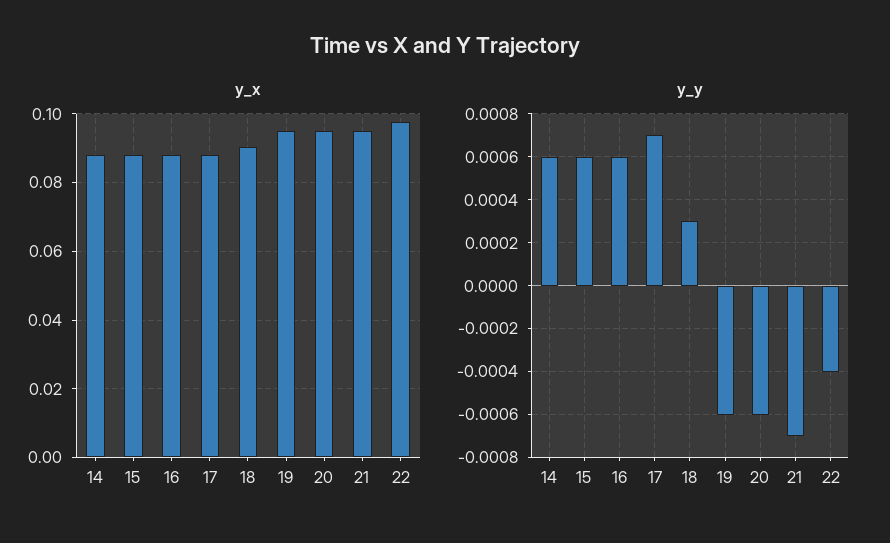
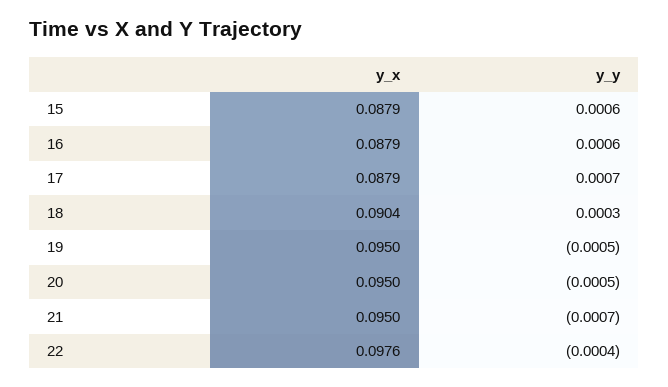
  {
    "y_x": {
-     "14": 0.088,
      "15": 0.0879,
      "16": 0.0879,
      "17": 0.0879,
      "18": 0.0904,
      "19": 0.095,
      "20": 0.095,
      "21": 0.095,
      "22": 0.0976
    },
    "y_y": {
-     "14": 0.0006,
      "15": 0.0006,
      "16": 0.0006,
      "17": 0.0007,
      "18": 0.0003,
-     "19": -0.0006,
+     "19": -0.0005,
-     "20": -0.0006,
+     "20": -0.0005,
      "21": -0.0007,
      "22": -0.0004
    }
  }

